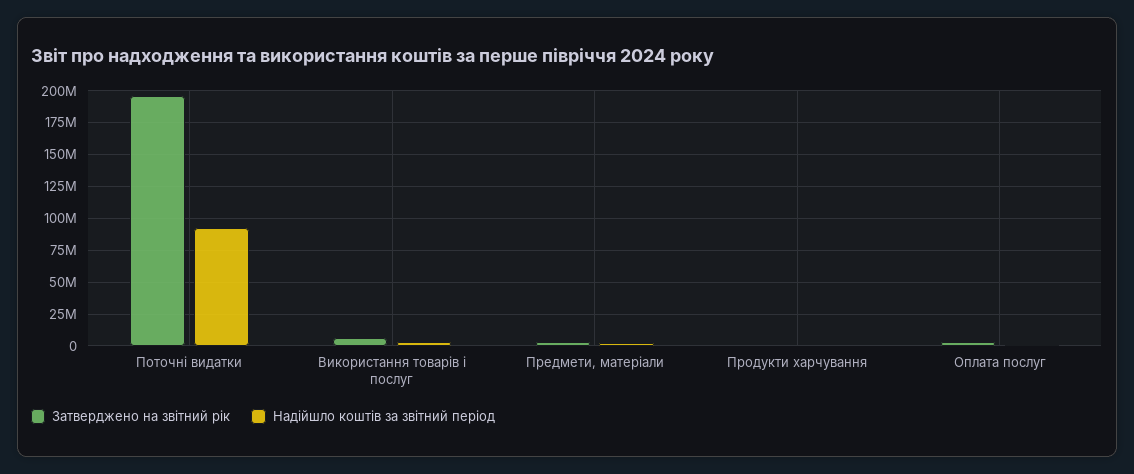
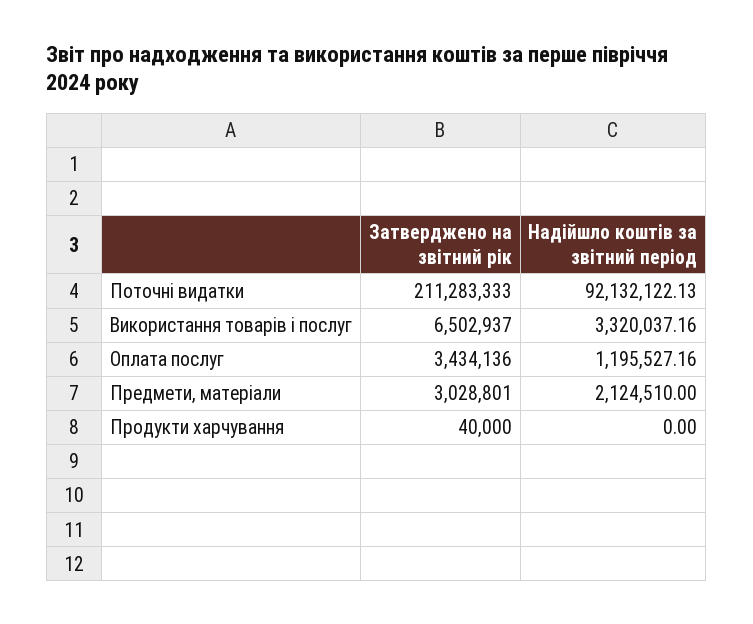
  {
    "Затверджено на звітний рік": {
-     "Поточні видатки": 195000000,
+     "Поточні видатки": 211283333,
      "Використання товарів і послуг": 6502937,
      "Предмети, матеріали": 3028801,
      "Продукти харчування": 40000,
      "Оплата послуг": 3434136
    },
    "Надійшло коштів за звітний період": {
      "Поточні видатки": 92132122.13,
      "Використання товарів і послуг": 3320037.16,
      "Предмети, матеріали": 2124510,
      "Продукти харчування": 0,
      "Оплата послуг": 1195527.16
    }
  }

